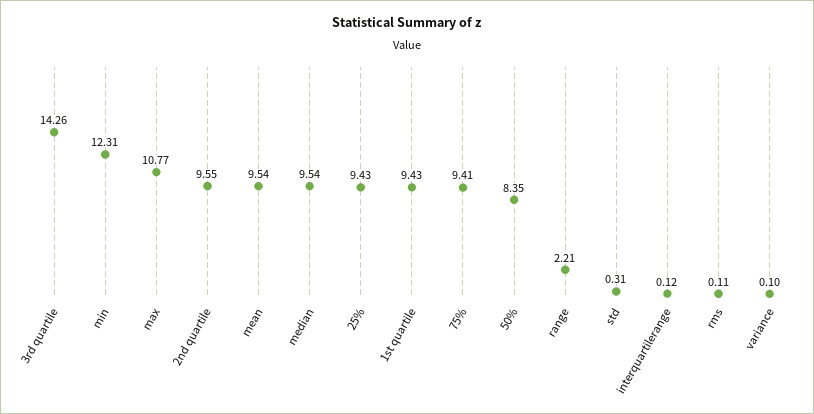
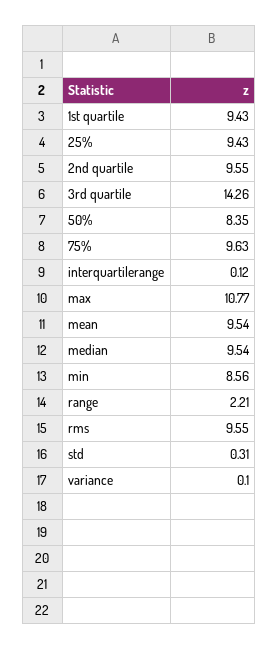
  {
    "3rd quartile": 14.26,
-   "min": 12.31,
+   "min": 8.56,
    "max": 10.77,
    "2nd quartile": 9.55,
    "mean": 9.54,
    "median": 9.54,
    "25%": 9.43,
    "1st quartile": 9.43,
-   "75%": 9.41,
+   "75%": 9.63,
    "50%": 8.35,
    "range": 2.21,
    "std": 0.31,
    "interquartilerange": 0.12,
-   "rms": 0.11,
+   "rms": 9.55,
    "variance": 0.1
  }

